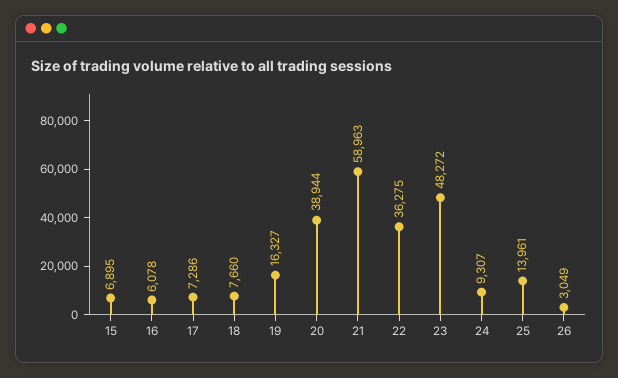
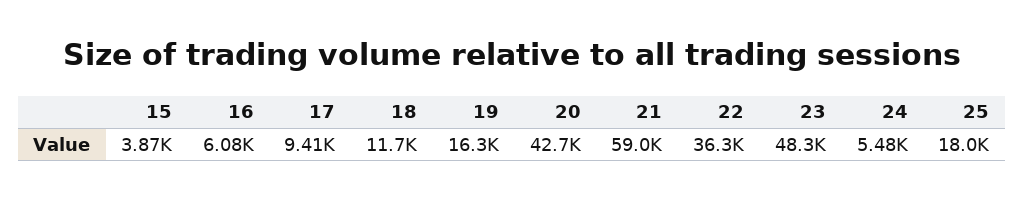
  {
-   "15": 6895,
+   "15": 3870,
    "16": 6078,
-   "17": 7286,
+   "17": 9410,
-   "18": 7660,
+   "18": 11700,
    "19": 16327,
-   "20": 38944,
+   "20": 42700,
    "21": 58963,
    "22": 36275,
    "23": 48272,
-   "24": 9307,
+   "24": 5480,
-   "25": 13961,
+   "25": 18000
-   "26": 3049
  }

